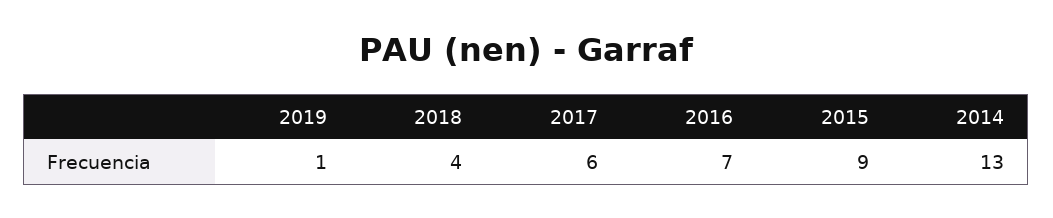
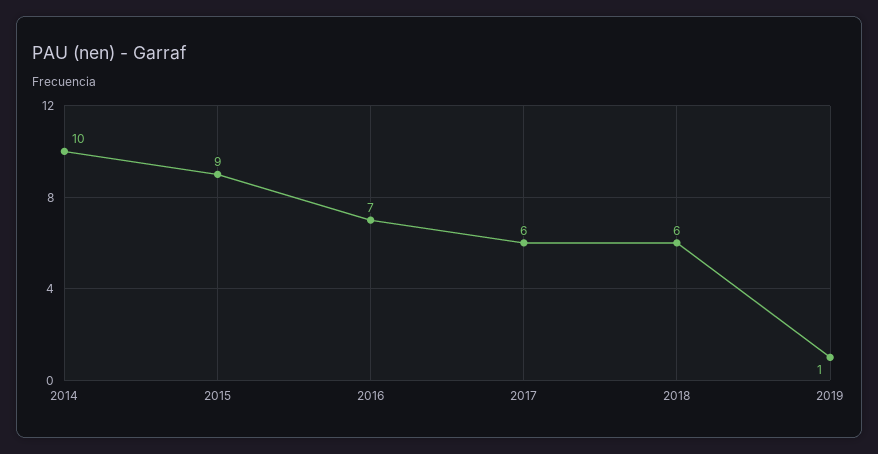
  {
    "2019": 1,
-   "2018": 4,
+   "2018": 6,
    "2017": 6,
    "2016": 7,
    "2015": 9,
-   "2014": 13
+   "2014": 10
  }

